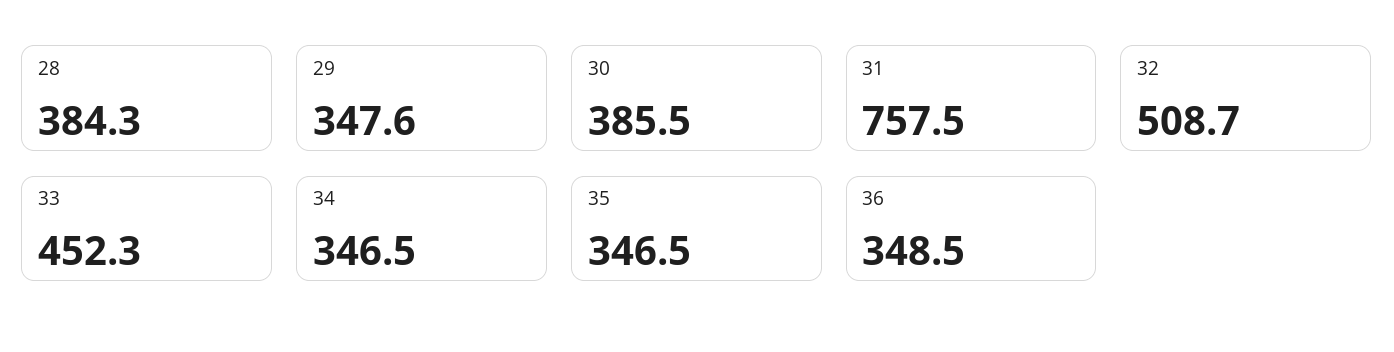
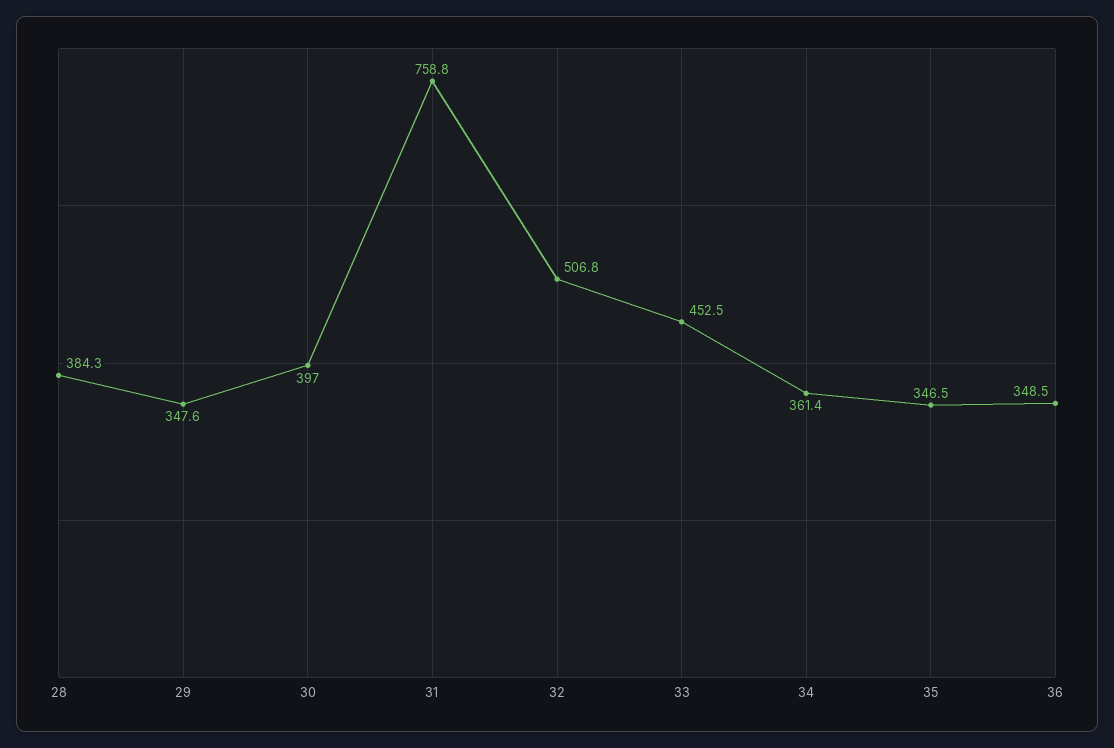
  {
    "28": 384.3,
    "29": 347.6,
-   "30": 385.5,
+   "30": 397,
-   "31": 757.5,
+   "31": 758.8,
-   "32": 508.7,
+   "32": 506.8,
-   "33": 452.3,
+   "33": 452.5,
-   "34": 346.5,
+   "34": 361.4,
    "35": 346.5,
    "36": 348.5
  }

